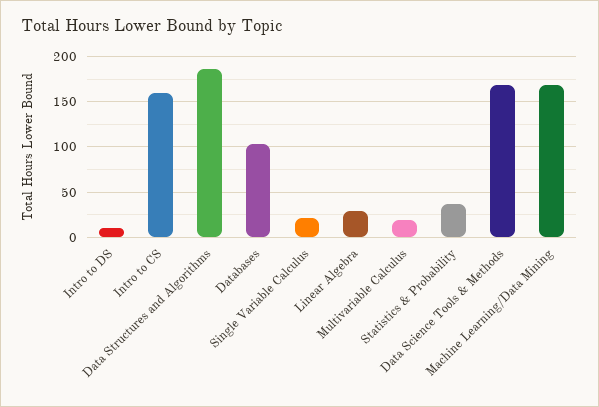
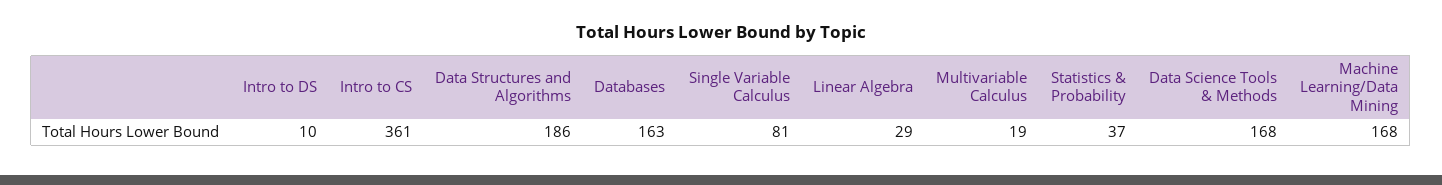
  {
    "Intro to DS": 10,
-   "Intro to CS": 160,
+   "Intro to CS": 361,
    "Data Structures and Algorithms": 186,
-   "Databases": 100,
+   "Databases": 163,
-   "Single Variable Calculus": 20,
+   "Single Variable Calculus": 81,
    "Linear Algebra": 29,
    "Multivariable Calculus": 19,
    "Statistics & Probability": 37,
    "Data Science Tools & Methods": 168,
    "Machine Learning/Data Mining": 168
  }

